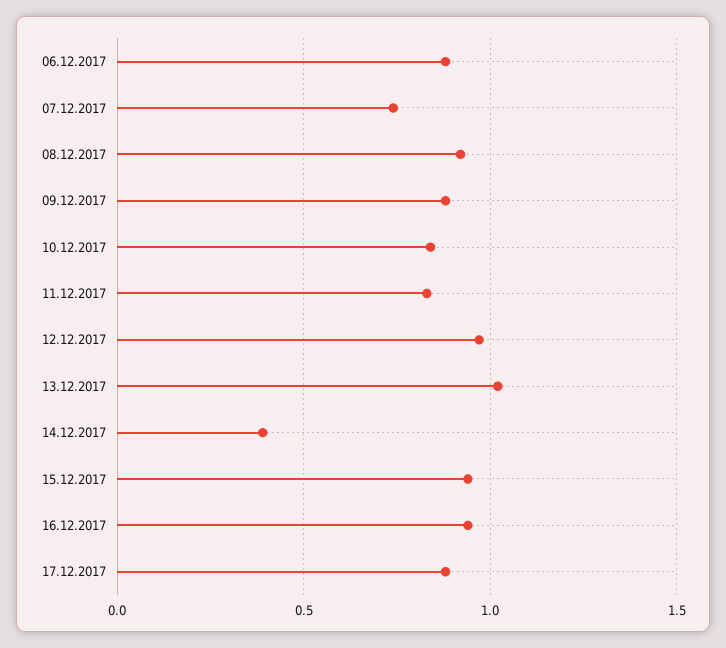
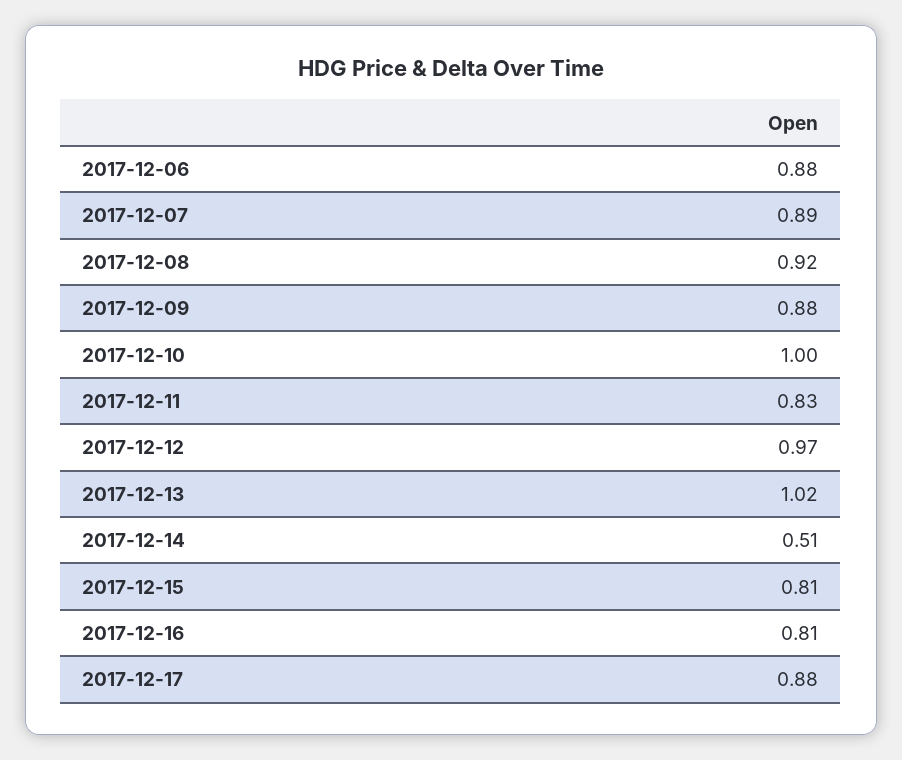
  {
    "06.12.2017": 0.88,
-   "07.12.2017": 0.75,
+   "07.12.2017": 0.89,
    "08.12.2017": 0.92,
    "09.12.2017": 0.88,
-   "10.12.2017": 0.85,
+   "10.12.2017": 1,
    "11.12.2017": 0.83,
    "12.12.2017": 0.97,
    "13.12.2017": 1.02,
-   "14.12.2017": 0.4,
+   "14.12.2017": 0.51,
-   "15.12.2017": 0.95,
+   "15.12.2017": 0.81,
-   "16.12.2017": 0.95,
+   "16.12.2017": 0.81,
    "17.12.2017": 0.88
  }

